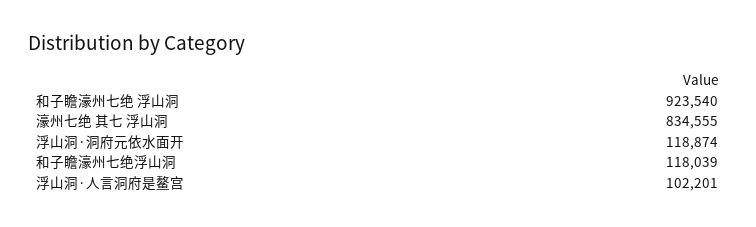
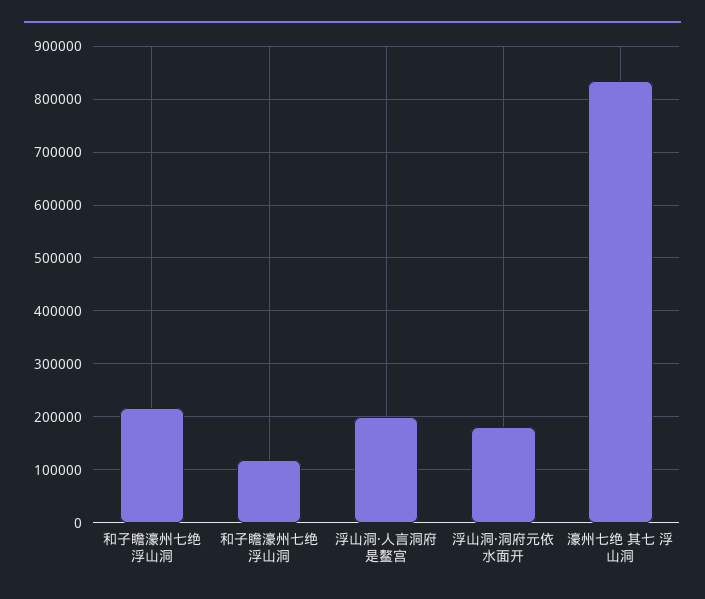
  {
-   "和子瞻濠州七绝 浮山洞": 923540,
+   "和子瞻濠州七绝 浮山洞": 220000,
    "濠州七绝 其七 浮山洞": 834555,
-   "浮山洞·洞府元依水面开": 118874,
+   "浮山洞·洞府元依水面开": 180000,
    "和子瞻濠州七绝浮山洞": 118039,
-   "浮山洞·人言洞府是鳌宫": 102201
+   "浮山洞·人言洞府是鳌宫": 200000
  }

